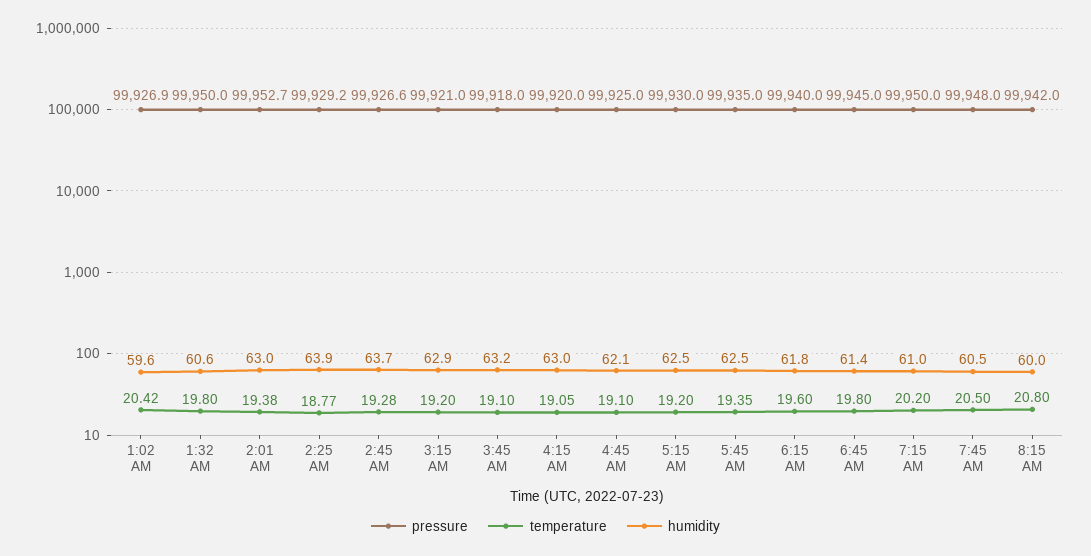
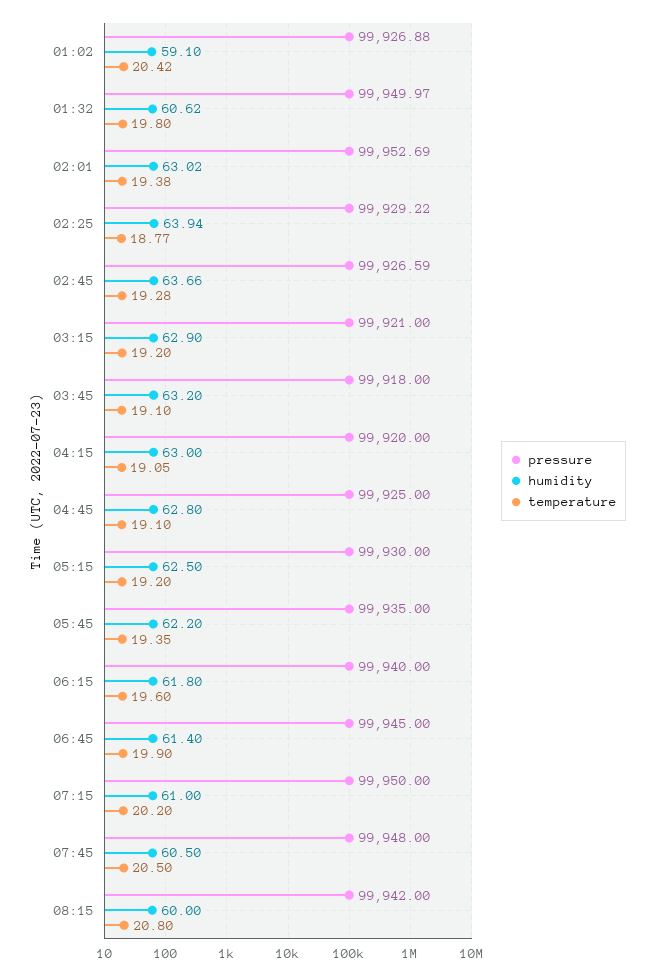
  {
    "pressure": {
      "1:02 AM": 99926.88,
      "1:32 AM": 99949.97,
      "2:01 AM": 99952.69,
      "2:25 AM": 99929.22,
      "2:45 AM": 99926.59,
      "3:15 AM": 99921,
      "3:45 AM": 99918,
      "4:15 AM": 99920,
      "4:45 AM": 99925,
      "5:15 AM": 99930,
      "5:45 AM": 99935,
      "6:15 AM": 99940,
      "6:45 AM": 99945,
      "7:15 AM": 99950,
      "7:45 AM": 99948,
      "8:15 AM": 99942
    },
    "temperature": {
      "1:02 AM": 20.42,
      "1:32 AM": 19.8,
      "2:01 AM": 19.38,
      "2:25 AM": 18.77,
      "2:45 AM": 19.28,
      "3:15 AM": 19.2,
      "3:45 AM": 19.1,
      "4:15 AM": 19.05,
      "4:45 AM": 19.1,
      "5:15 AM": 19.2,
      "5:45 AM": 19.35,
      "6:15 AM": 19.6,
-     "6:45 AM": 19.8,
+     "6:45 AM": 19.9,
      "7:15 AM": 20.2,
      "7:45 AM": 20.5,
      "8:15 AM": 20.8
    },
    "humidity": {
-     "1:02 AM": 59.6,
+     "1:02 AM": 59.1,
      "1:32 AM": 60.62,
      "2:01 AM": 63.02,
      "2:25 AM": 63.94,
      "2:45 AM": 63.66,
      "3:15 AM": 62.9,
      "3:45 AM": 63.2,
      "4:15 AM": 63,
-     "4:45 AM": 62.1,
+     "4:45 AM": 62.8,
      "5:15 AM": 62.5,
-     "5:45 AM": 62.5,
+     "5:45 AM": 62.2,
      "6:15 AM": 61.8,
      "6:45 AM": 61.4,
      "7:15 AM": 61,
      "7:45 AM": 60.5,
      "8:15 AM": 60
    }
  }

